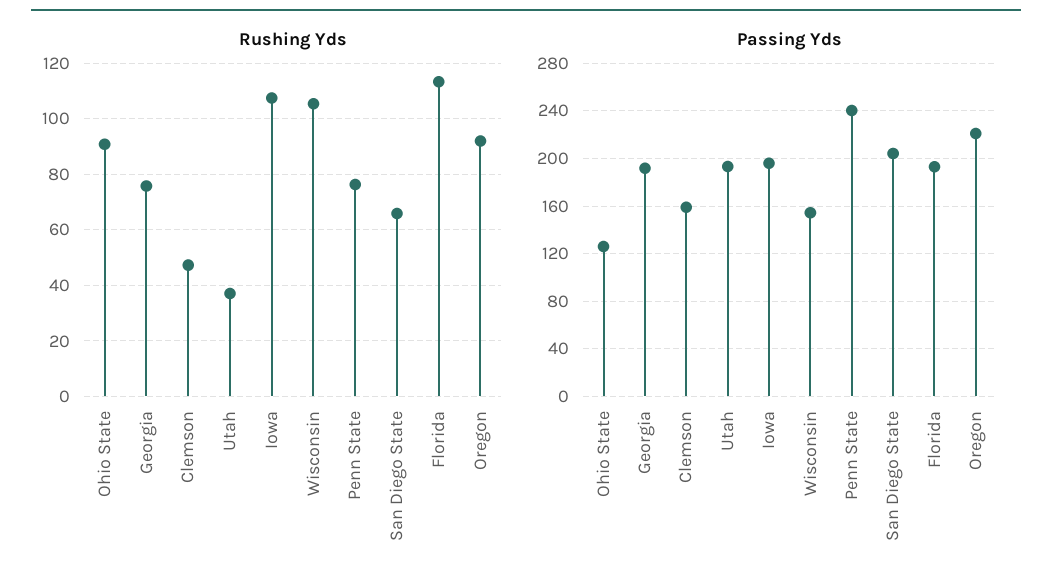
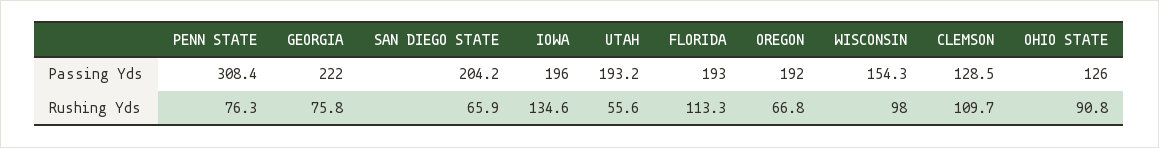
  {
    "Rushing Yds": {
      "Ohio State": 90.8,
      "Georgia": 75.8,
-     "Clemson": 47.5,
+     "Clemson": 109.7,
-     "Utah": 37.5,
+     "Utah": 55.6,
-     "Iowa": 107.5,
+     "Iowa": 134.6,
-     "Wisconsin": 105,
+     "Wisconsin": 98,
      "Penn State": 76.3,
      "San Diego State": 65.9,
      "Florida": 113.3,
-     "Oregon": 92.5
+     "Oregon": 66.8
    },
    "Passing Yds": {
      "Ohio State": 126,
-     "Georgia": 190,
+     "Georgia": 222,
-     "Clemson": 160,
+     "Clemson": 128.5,
      "Utah": 193.2,
      "Iowa": 196,
      "Wisconsin": 154.3,
-     "Penn State": 240,
+     "Penn State": 308.4,
      "San Diego State": 204.2,
      "Florida": 193,
-     "Oregon": 220
+     "Oregon": 192
    }
  }

